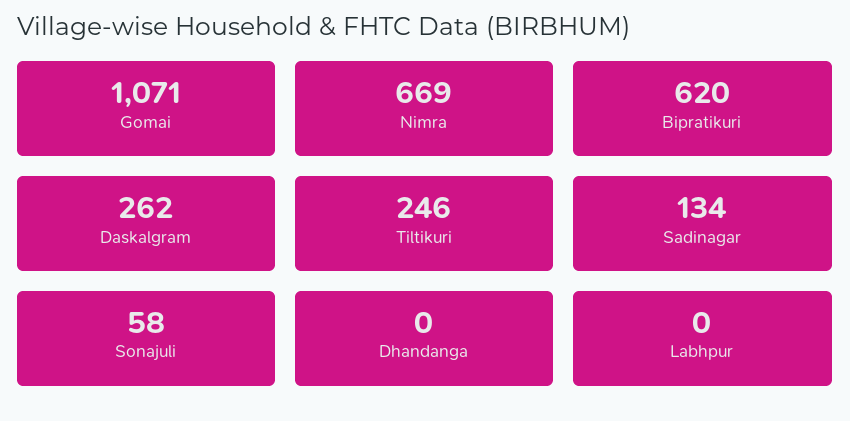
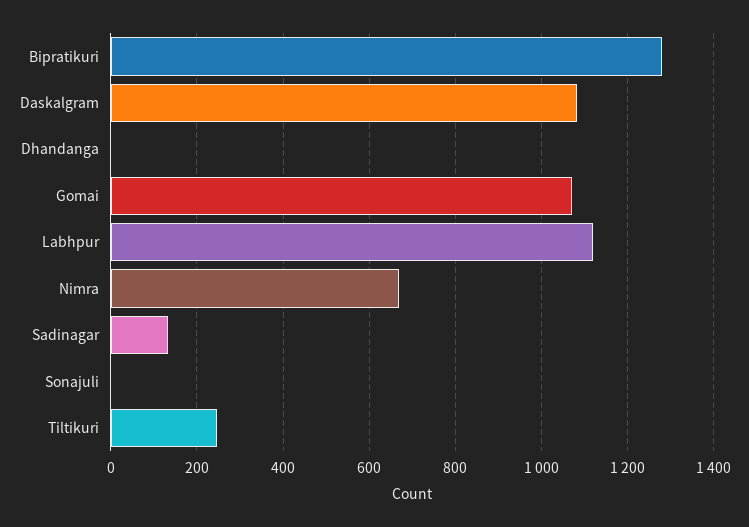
  {
    "Gomai": 1071,
    "Nimra": 669,
-   "Bipratikuri": 620,
+   "Bipratikuri": 1280,
-   "Daskalgram": 262,
+   "Daskalgram": 1080,
    "Tiltikuri": 246,
    "Sadinagar": 134,
-   "Sonajuli": 58,
+   "Sonajuli": 0,
    "Dhandanga": 0,
-   "Labhpur": 0
+   "Labhpur": 1120
  }

